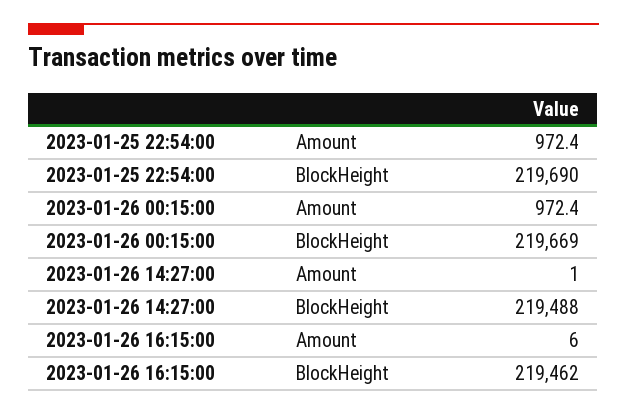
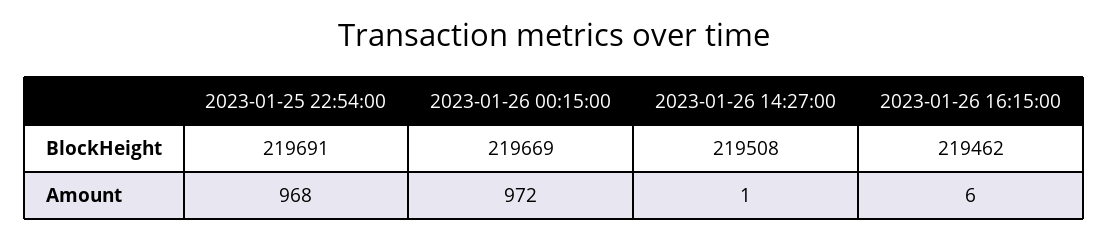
  {
    "2023-01-25 22:54:00": {
-     "Amount": 972.4,
+     "Amount": 968,
-     "BlockHeight": 219690
+     "BlockHeight": 219691
    },
    "2023-01-26 00:15:00": {
      "Amount": 972.4,
      "BlockHeight": 219669
    },
    "2023-01-26 14:27:00": {
      "Amount": 1,
-     "BlockHeight": 219488
+     "BlockHeight": 219508
    },
    "2023-01-26 16:15:00": {
      "Amount": 6,
      "BlockHeight": 219462
    }
  }

